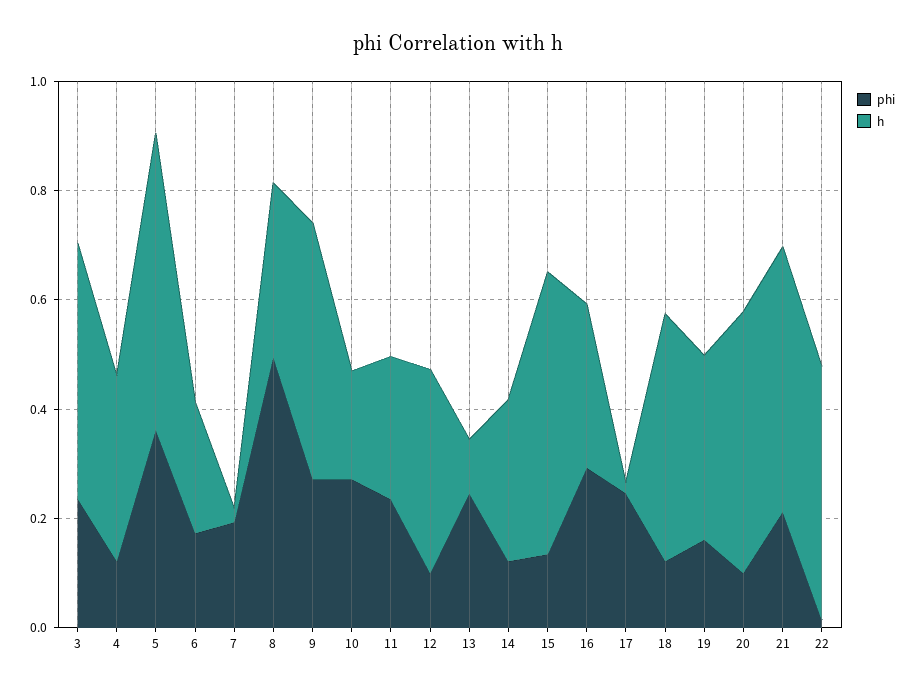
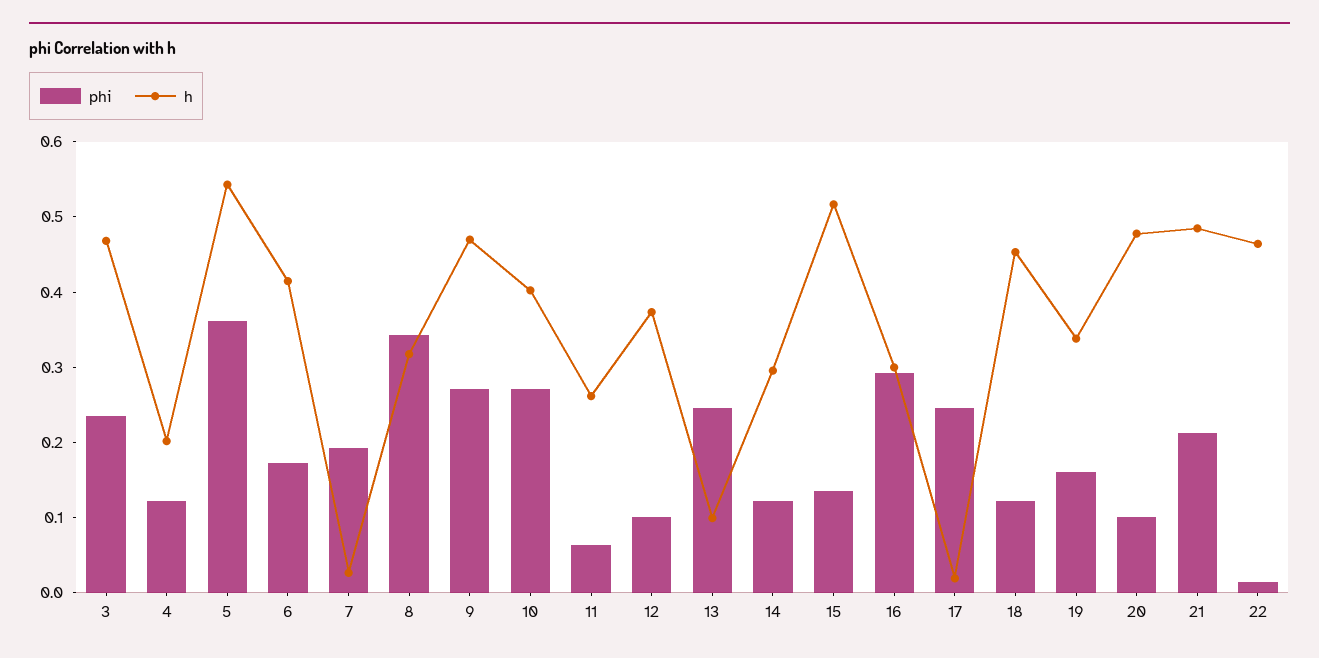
  {
    "phi": {
      "3": 0.24,
      "4": 0.12,
      "5": 0.36,
      "6": 0.18,
      "7": 0.2,
-     "8": 0.5,
+     "8": 0.34,
      "9": 0.28,
      "10": 0.28,
-     "11": 0.25,
+     "11": 0.06,
      "12": 0.1,
      "13": 0.24,
      "14": 0.12,
      "15": 0.14,
      "16": 0.3,
      "17": 0.24,
      "18": 0.12,
      "19": 0.16,
      "20": 0.1,
      "21": 0.22,
      "22": 0.02
    },
    "h": {
      "3": 0.46,
-     "4": 0.35,
+     "4": 0.2,
      "5": 0.54,
-     "6": 0.25,
+     "6": 0.42,
      "7": 0.02,
      "8": 0.32,
      "9": 0.46,
-     "10": 0.2,
+     "10": 0.4,
      "11": 0.26,
      "12": 0.38,
      "13": 0.1,
      "14": 0.3,
      "15": 0.52,
      "16": 0.3,
      "17": 0.02,
      "18": 0.46,
      "19": 0.34,
      "20": 0.48,
      "21": 0.48,
      "22": 0.46
    }
  }

